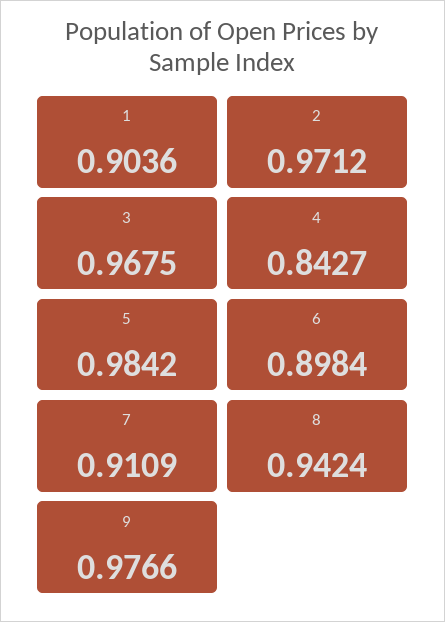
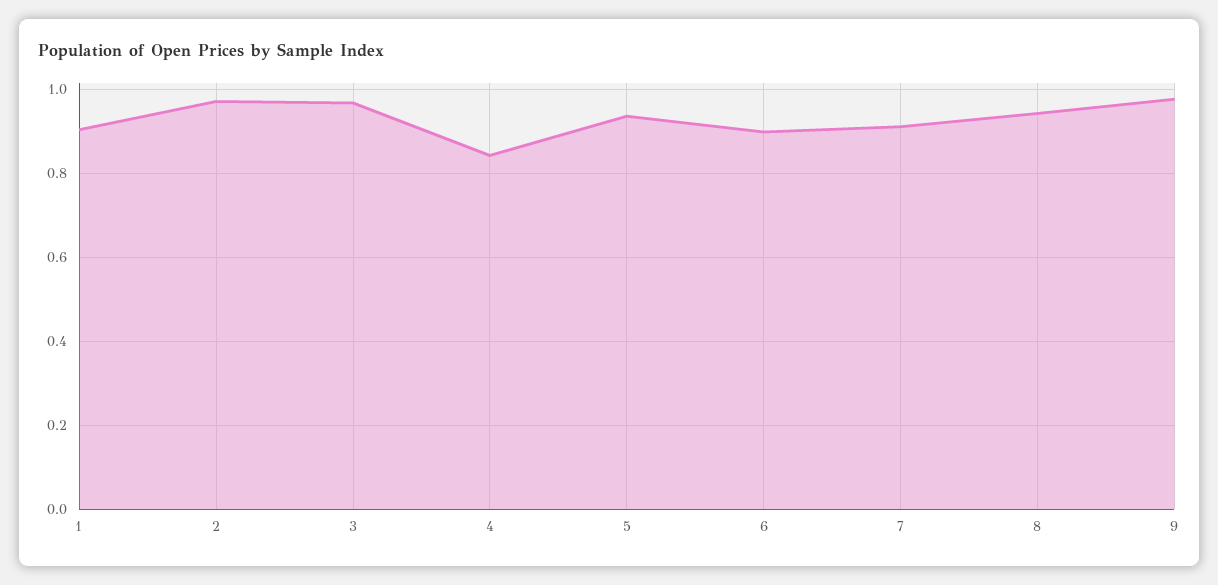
  {
    "1": 0.9036,
    "2": 0.9712,
    "3": 0.9675,
    "4": 0.8427,
-   "5": 0.9842,
+   "5": 0.94,
    "6": 0.8984,
    "7": 0.9109,
    "8": 0.9424,
    "9": 0.9766
  }

